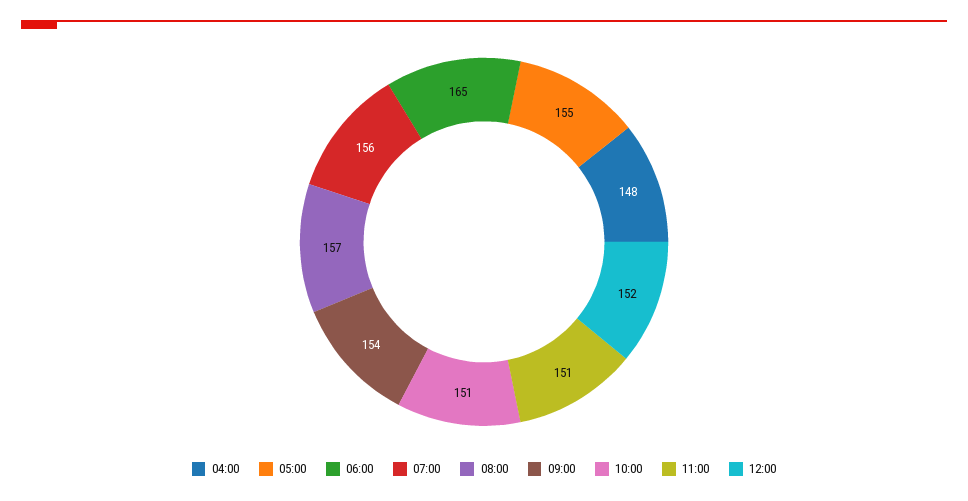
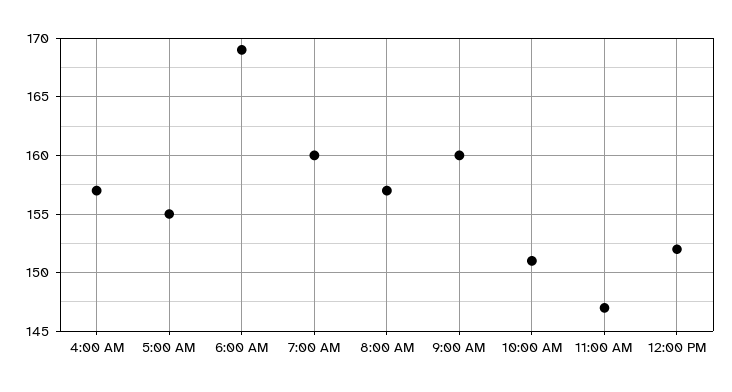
  {
-   "04:00": 148,
+   "04:00": 157,
    "05:00": 155,
-   "06:00": 165,
+   "06:00": 169,
-   "07:00": 156,
+   "07:00": 160,
    "08:00": 157,
-   "09:00": 154,
+   "09:00": 160,
    "10:00": 151,
-   "11:00": 151,
+   "11:00": 147,
    "12:00": 152
  }

